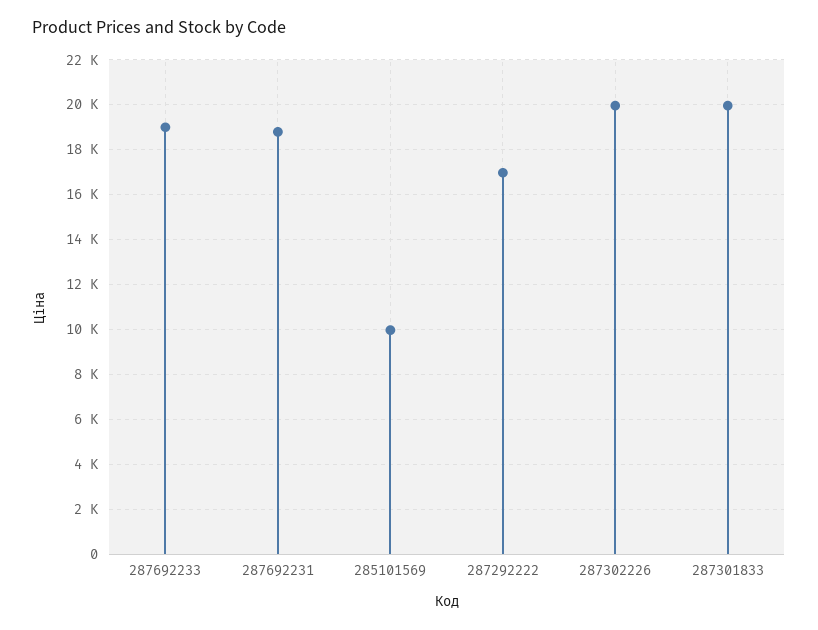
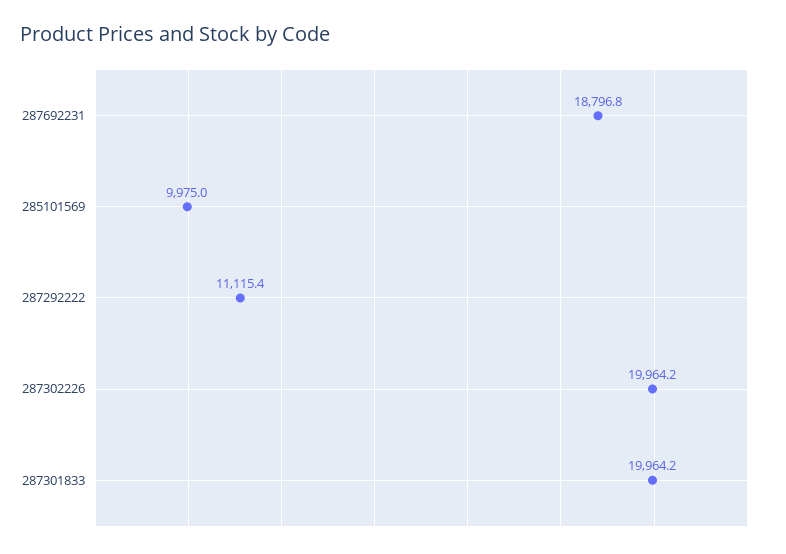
  {
-   "287692233": 19000,
    "287692231": 18796.8,
    "285101569": 9975,
-   "287292222": 17000,
+   "287292222": 11115.4,
    "287302226": 19964.2,
    "287301833": 19964.2
  }

